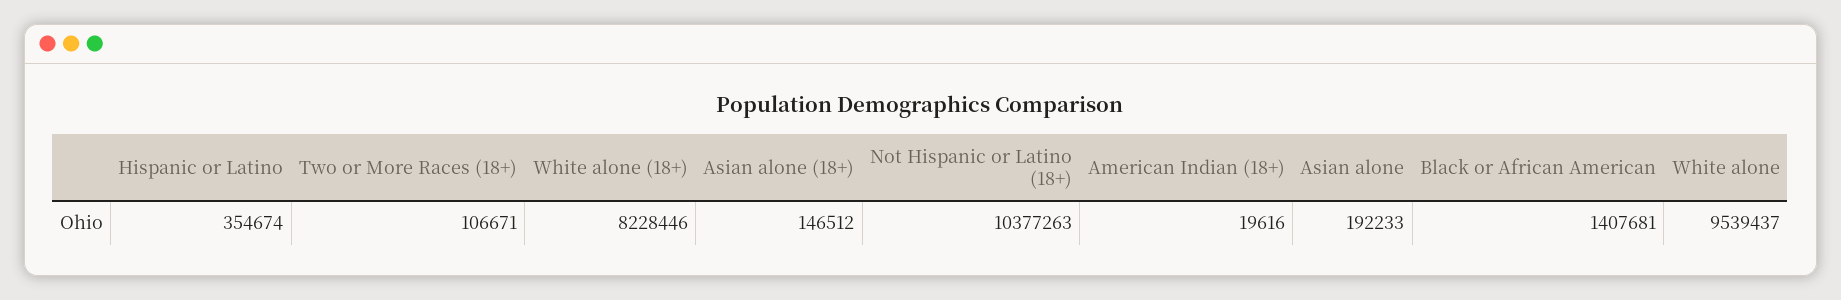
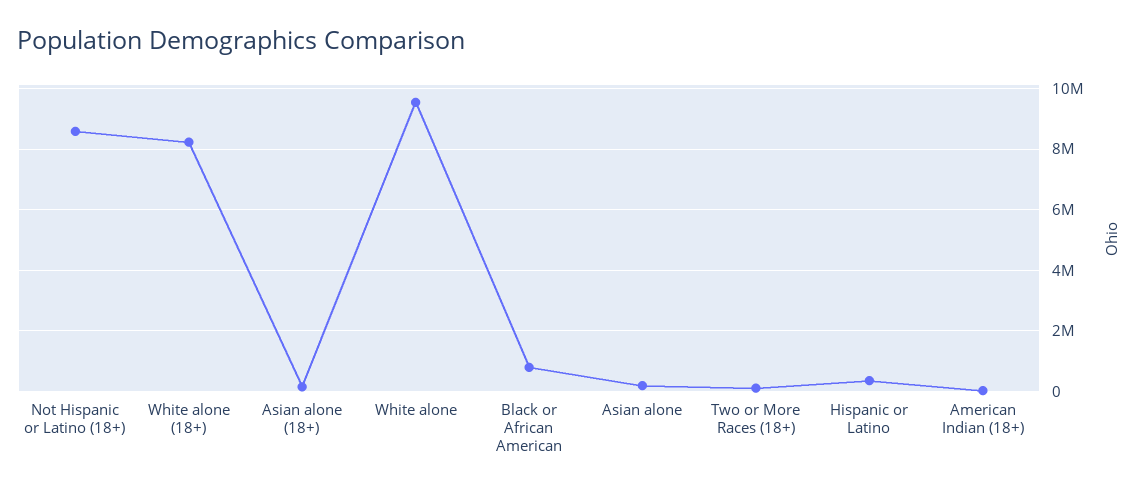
  {
    "Hispanic or Latino": 354674,
    "Two or More Races (18+)": 106671,
    "White alone (18+)": 8228446,
    "Asian alone (18+)": 146512,
-   "Not Hispanic or Latino (18+)": 10377263,
+   "Not Hispanic or Latino (18+)": 8600000,
    "American Indian (18+)": 19616,
    "Asian alone": 192233,
-   "Black or African American": 1407681,
+   "Black or African American": 800000,
    "White alone": 9539437
  }

